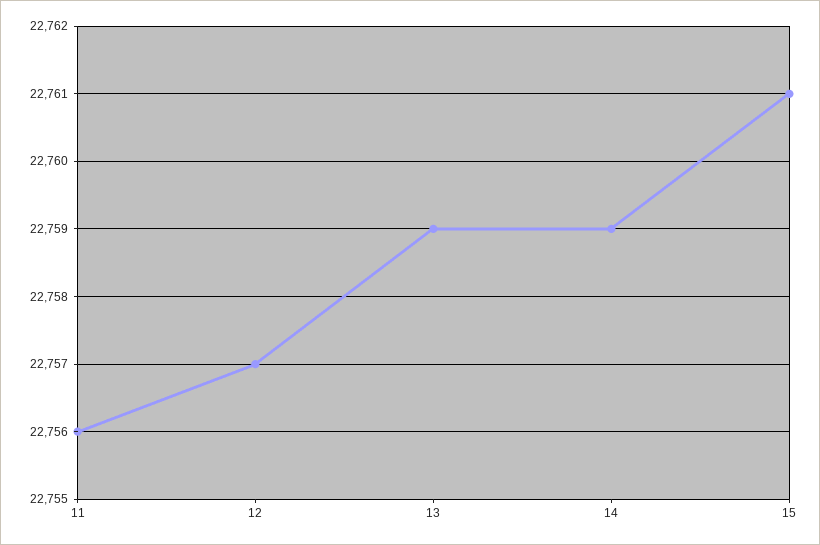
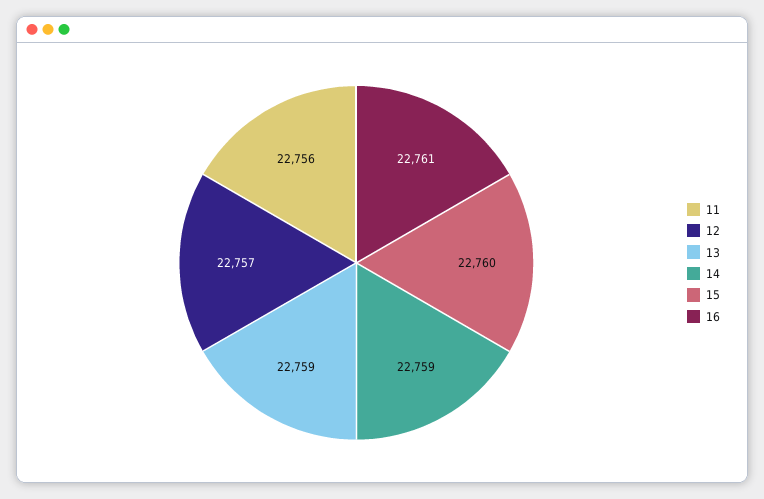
  {
    "11": 22756,
    "12": 22757,
    "13": 22759,
    "14": 22759,
-   "15": 22761
+   "15": 22760,
+   "16": 22761
  }

